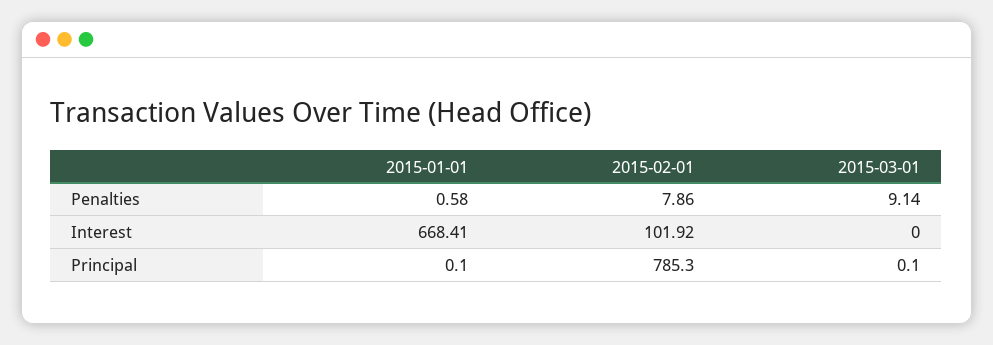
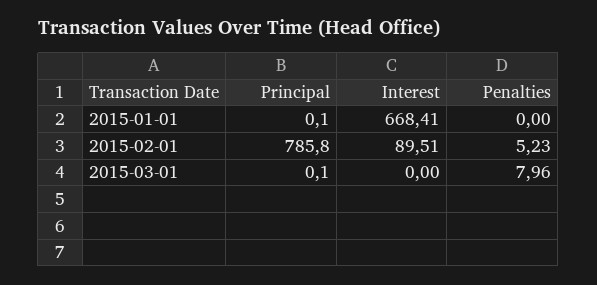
  {
    "2015-01-01": {
-     "Penalties": 0.58,
+     "Penalties": 0,
      "Interest": 668.41,
      "Principal": 0.1
    },
    "2015-02-01": {
-     "Penalties": 7.86,
+     "Penalties": 5.23,
-     "Interest": 101.92,
+     "Interest": 89.51,
-     "Principal": 785.3
+     "Principal": 785.8
    },
    "2015-03-01": {
-     "Penalties": 9.14,
+     "Penalties": 7.96,
      "Interest": 0,
      "Principal": 0.1
    }
  }

